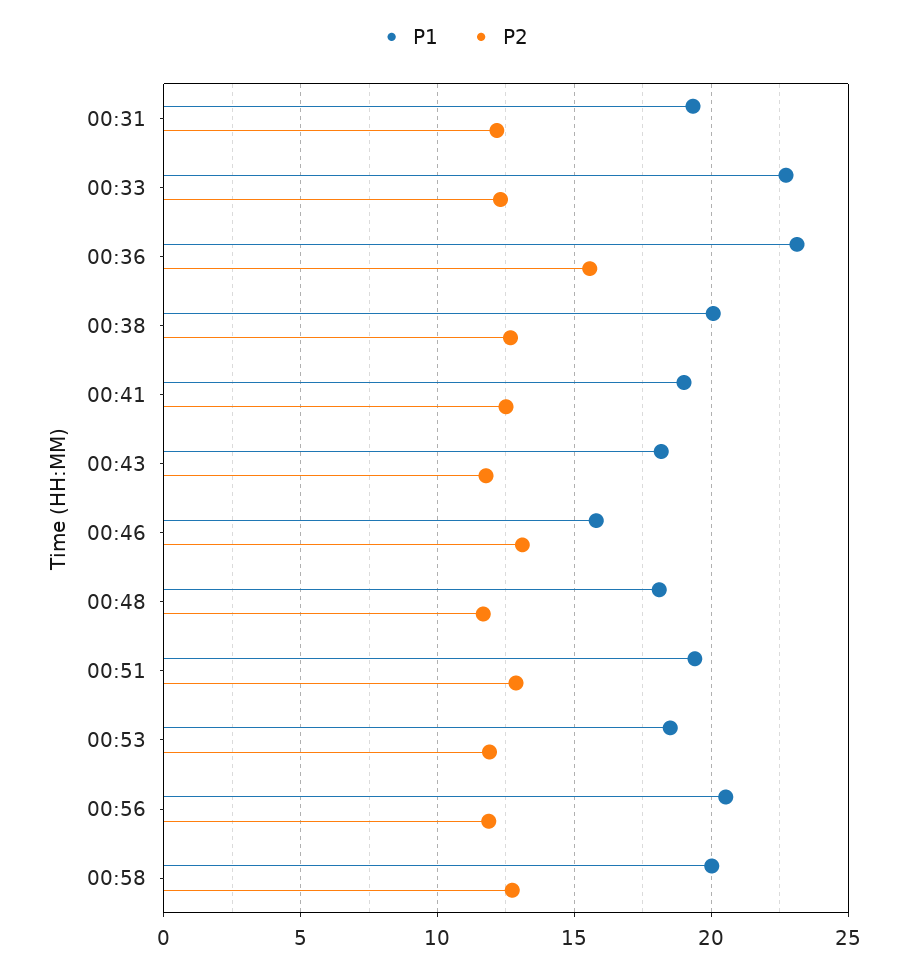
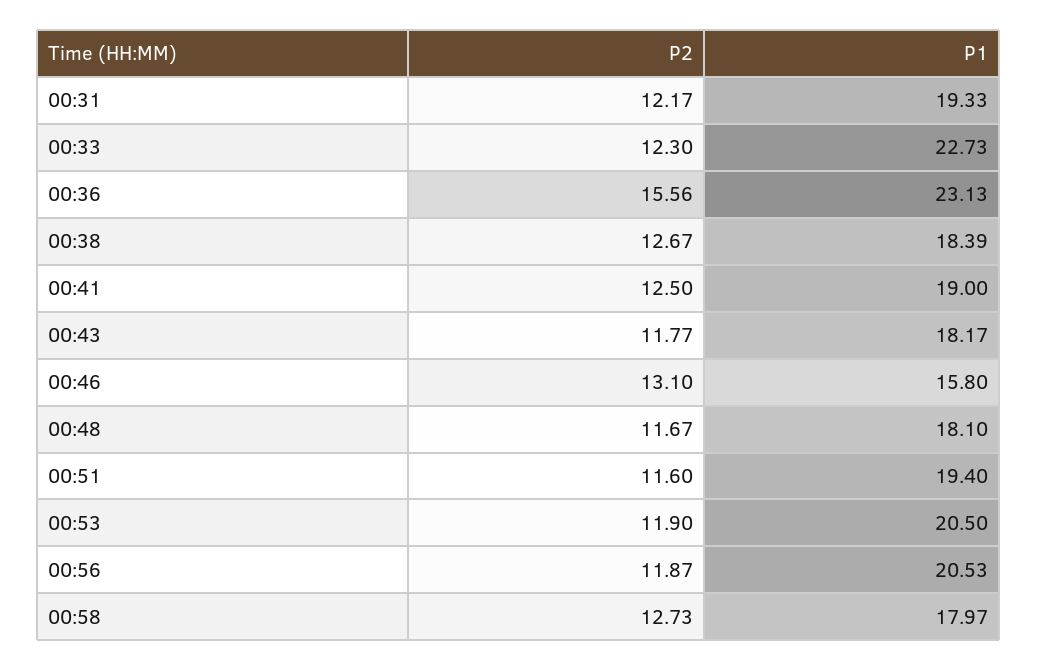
  {
    "P1": {
      "00:31": 19.33,
      "00:33": 22.73,
      "00:36": 23.13,
-     "00:38": 20,
+     "00:38": 18.39,
      "00:41": 19,
      "00:43": 18.17,
      "00:46": 15.8,
      "00:48": 18.1,
      "00:51": 19.4,
-     "00:53": 18.5,
+     "00:53": 20.5,
      "00:56": 20.53,
-     "00:58": 20
+     "00:58": 17.97
    },
    "P2": {
      "00:31": 12.17,
      "00:33": 12.3,
      "00:36": 15.56,
      "00:38": 12.67,
      "00:41": 12.5,
      "00:43": 11.77,
      "00:46": 13.1,
      "00:48": 11.67,
-     "00:51": 13,
+     "00:51": 11.6,
      "00:53": 11.9,
      "00:56": 11.87,
      "00:58": 12.73
    }
  }

